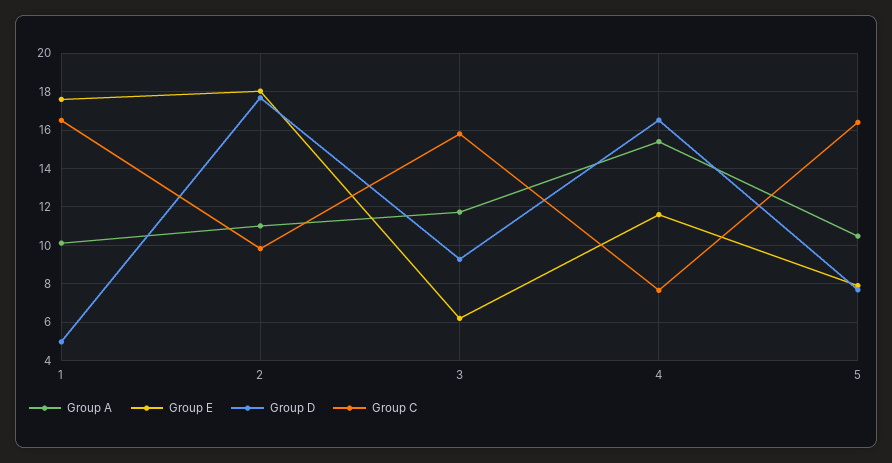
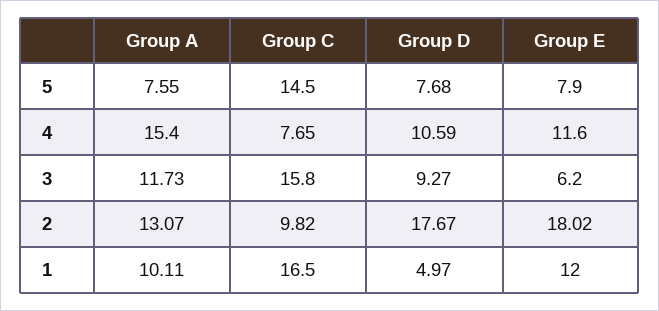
  {
    "Group A": {
      "1": 10.11,
-     "2": 11,
+     "2": 13.07,
      "3": 11.73,
      "4": 15.4,
-     "5": 10.5
+     "5": 7.55
    },
    "Group E": {
-     "1": 17.5,
+     "1": 12,
      "2": 18.02,
      "3": 6.2,
      "4": 11.6,
      "5": 7.9
    },
    "Group D": {
      "1": 4.97,
      "2": 17.67,
      "3": 9.27,
-     "4": 16.5,
+     "4": 10.59,
      "5": 7.68
    },
    "Group C": {
      "1": 16.5,
      "2": 9.82,
      "3": 15.8,
      "4": 7.65,
-     "5": 16.5
+     "5": 14.5
    }
  }

